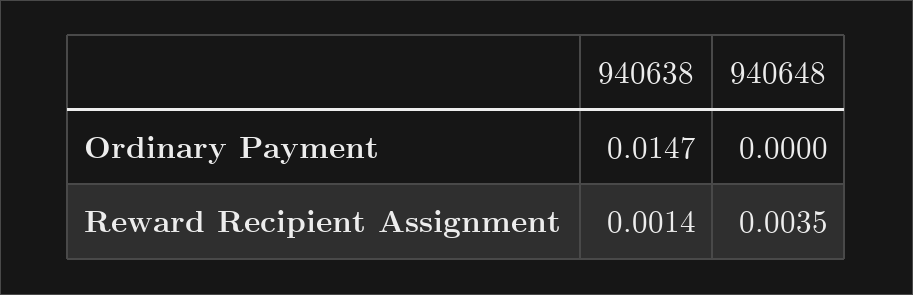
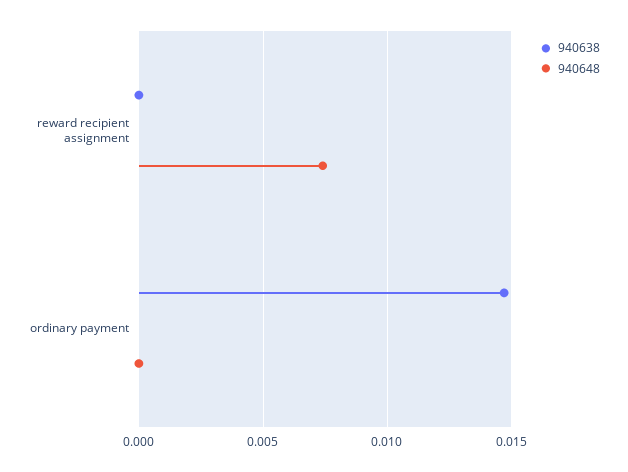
  {
    "940638": {
      "Ordinary Payment": 0.0147,
-     "Reward Recipient Assignment": 0.0014
+     "Reward Recipient Assignment": 0
    },
    "940648": {
      "Ordinary Payment": 0,
-     "Reward Recipient Assignment": 0.0035
+     "Reward Recipient Assignment": 0.0075
    }
  }

